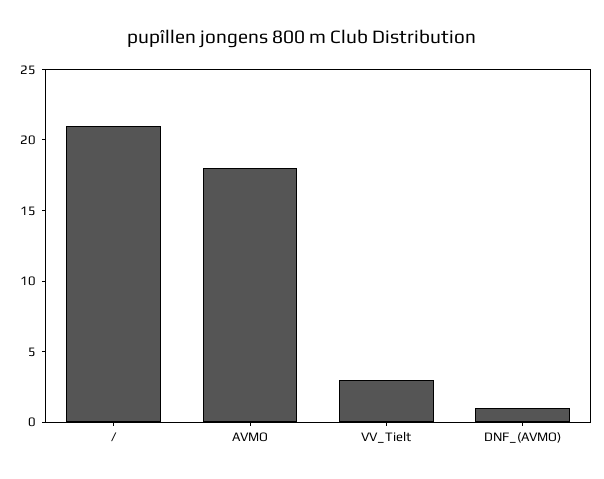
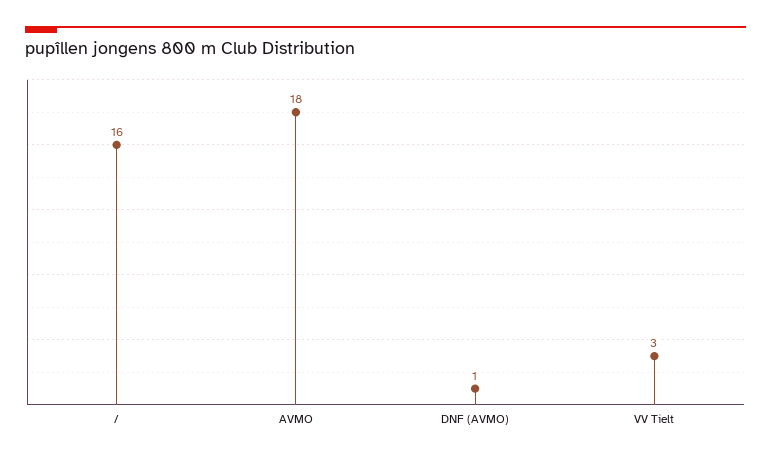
  {
-   "/": 21,
+   "/": 16,
    "AVMO": 18,
    "VV_Tielt": 3,
    "DNF_(AVMO)": 1
  }

